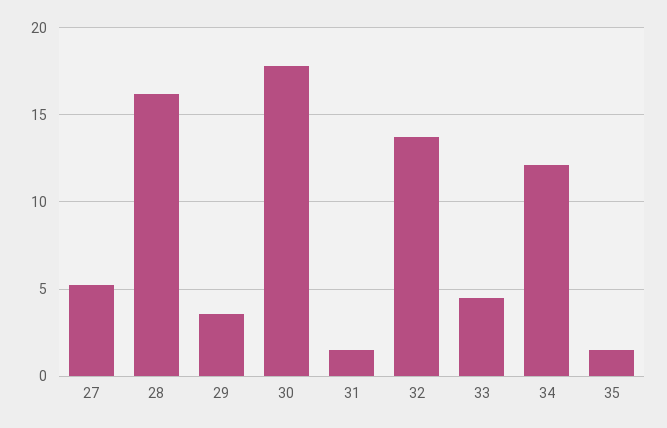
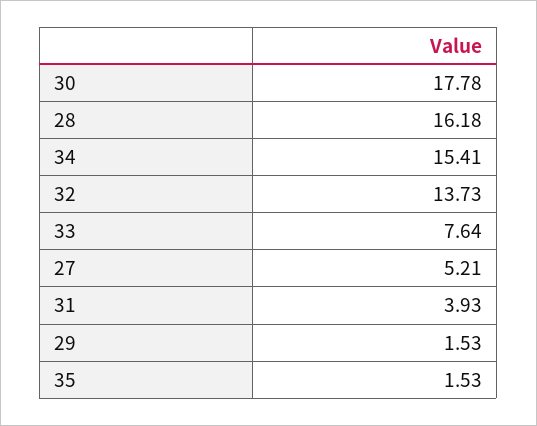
  {
    "27": 5.21,
    "28": 16.18,
-   "29": 3.5,
+   "29": 1.53,
    "30": 17.78,
-   "31": 1.5,
+   "31": 3.93,
    "32": 13.73,
-   "33": 4.5,
+   "33": 7.64,
-   "34": 12,
+   "34": 15.41,
    "35": 1.53
  }

